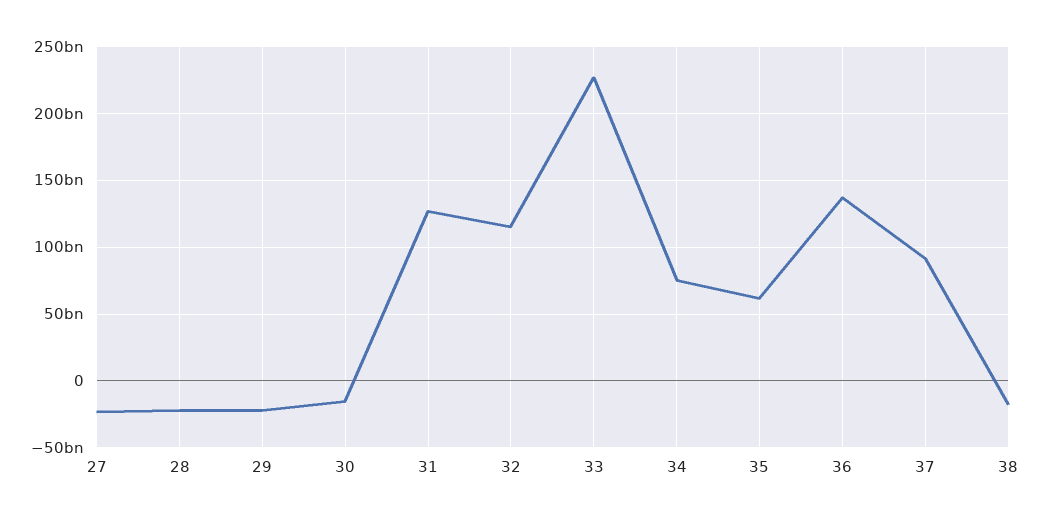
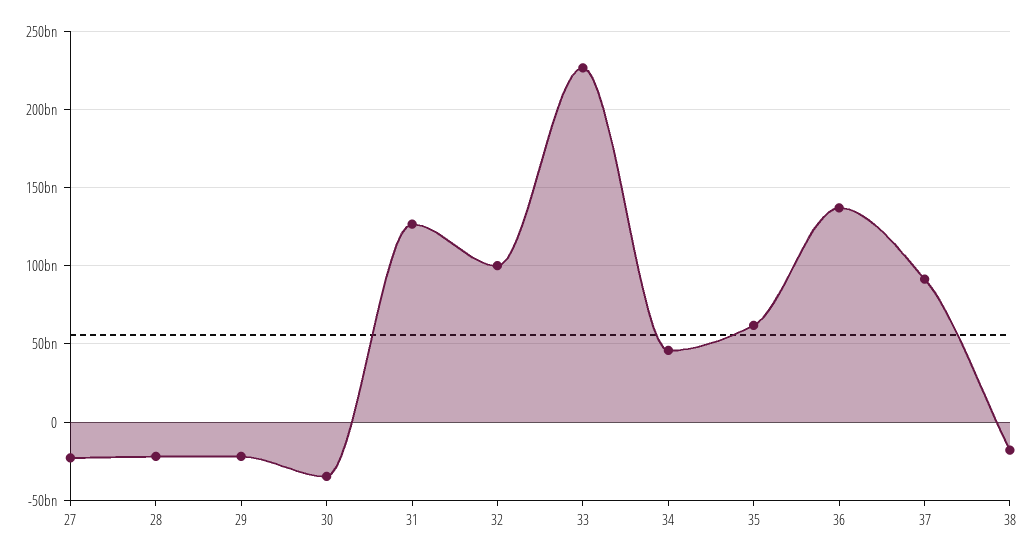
  {
    "27": -25000000000,
    "28": -20000000000,
    "29": -20000000000,
-   "30": -15000000000,
+   "30": -35000000000,
    "31": 125000000000,
-   "32": 115000000000,
+   "32": 100000000000,
    "33": 225000000000,
-   "34": 75000000000,
+   "34": 45000000000,
    "35": 60000000000,
    "36": 135000000000,
    "37": 90000000000,
    "38": -20000000000
  }

